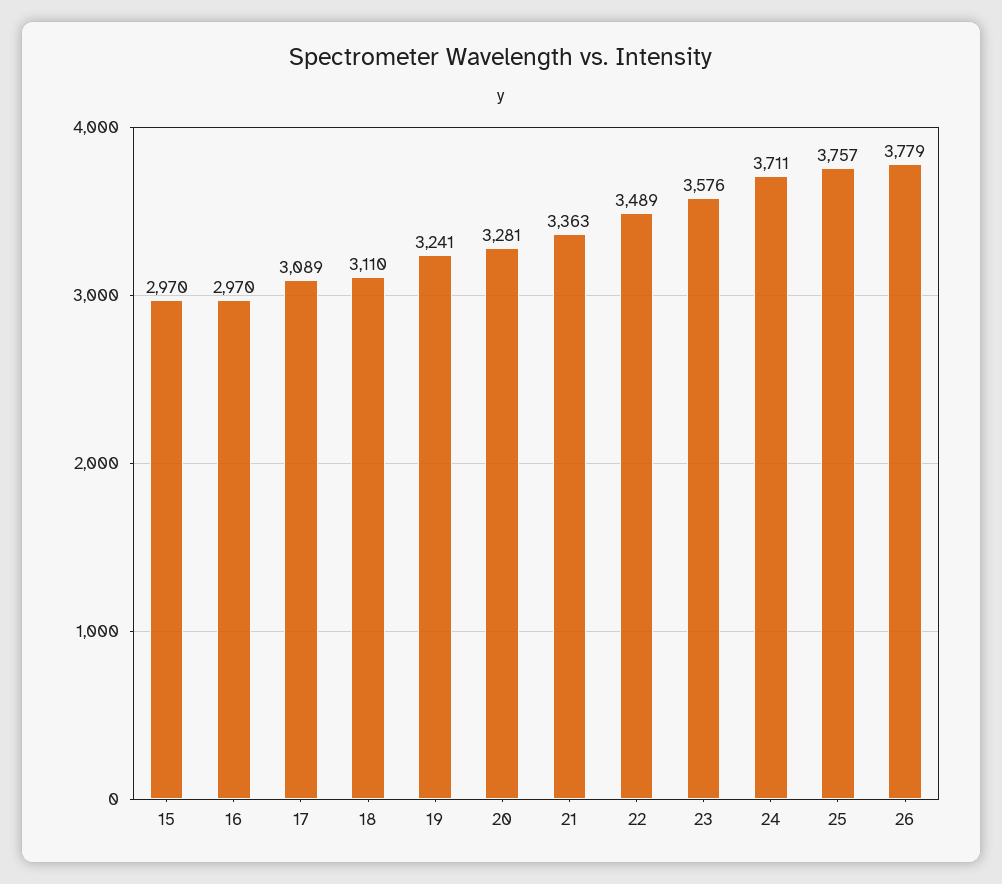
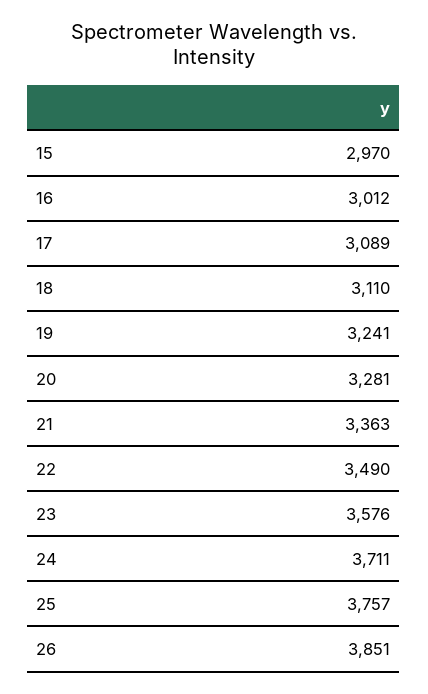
  {
    "15": 2970,
-   "16": 2970,
+   "16": 3012,
    "17": 3089,
    "18": 3110,
    "19": 3241,
    "20": 3281,
    "21": 3363,
-   "22": 3489,
+   "22": 3490,
    "23": 3576,
    "24": 3711,
    "25": 3757,
-   "26": 3779
+   "26": 3851
  }

